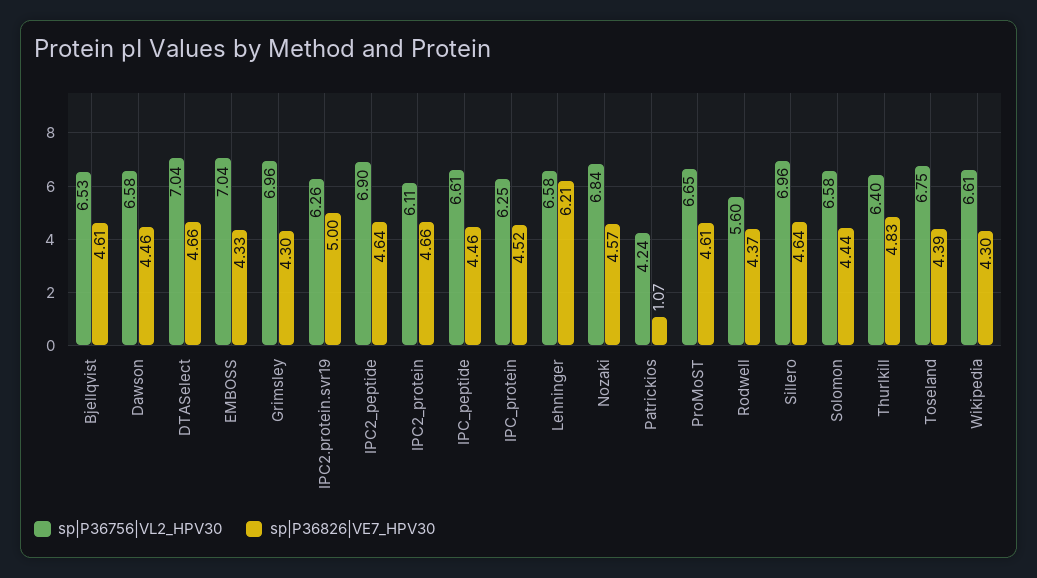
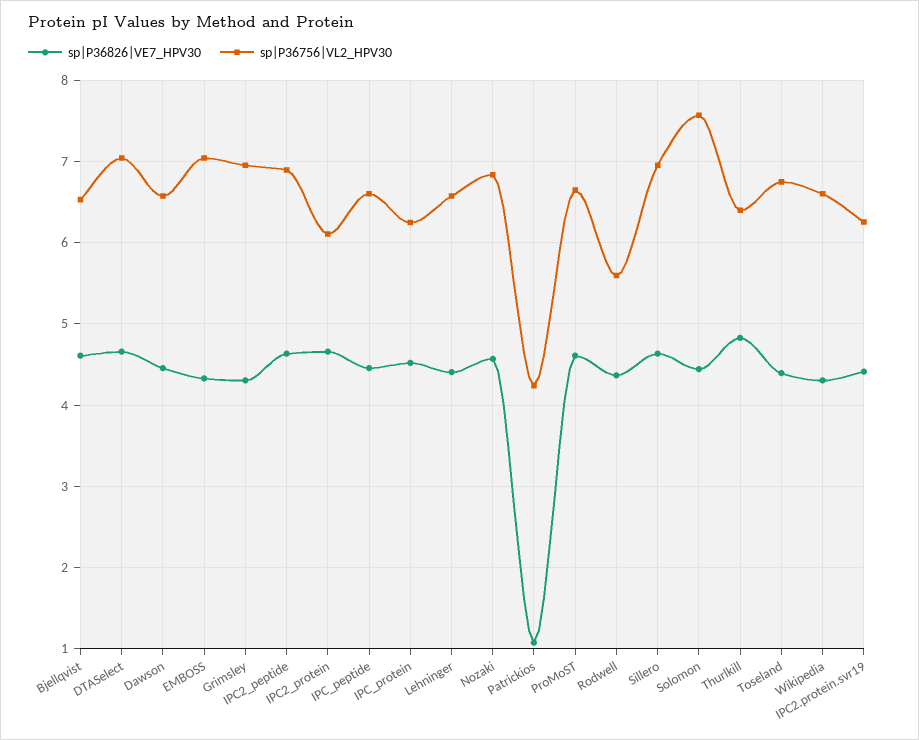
  {
    "sp|P36756|VL2_HPV30": {
      "Bjellqvist": 6.53,
      "Dawson": 6.58,
      "DTASelect": 7.04,
      "EMBOSS": 7.04,
      "Grimsley": 6.96,
      "IPC2.protein.svr19": 6.26,
      "IPC2_peptide": 6.9,
      "IPC2_protein": 6.11,
      "IPC_peptide": 6.61,
      "IPC_protein": 6.25,
      "Lehninger": 6.58,
      "Nozaki": 6.84,
      "Patrickios": 4.24,
      "ProMoST": 6.65,
      "Rodwell": 5.6,
      "Sillero": 6.96,
-     "Solomon": 6.58,
+     "Solomon": 7.6,
      "Thurlkill": 6.4,
      "Toseland": 6.75,
      "Wikipedia": 6.61
    },
    "sp|P36826|VE7_HPV30": {
      "Bjellqvist": 4.61,
      "Dawson": 4.46,
      "DTASelect": 4.66,
      "EMBOSS": 4.33,
      "Grimsley": 4.3,
-     "IPC2.protein.svr19": 5,
+     "IPC2.protein.svr19": 4.4,
      "IPC2_peptide": 4.64,
      "IPC2_protein": 4.66,
      "IPC_peptide": 4.46,
      "IPC_protein": 4.52,
-     "Lehninger": 6.21,
+     "Lehninger": 4.4,
      "Nozaki": 4.57,
      "Patrickios": 1.07,
      "ProMoST": 4.61,
      "Rodwell": 4.37,
      "Sillero": 4.64,
      "Solomon": 4.44,
      "Thurlkill": 4.83,
      "Toseland": 4.39,
      "Wikipedia": 4.3
    }
  }

